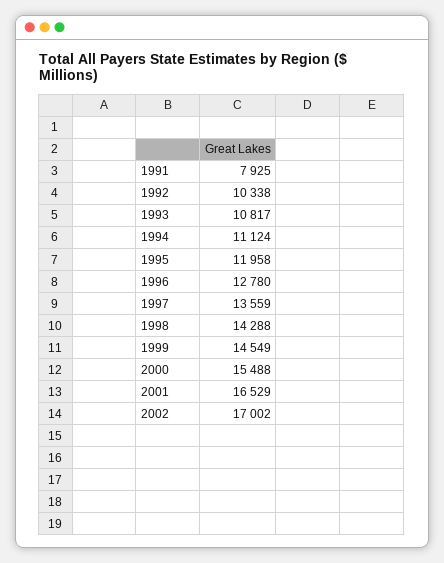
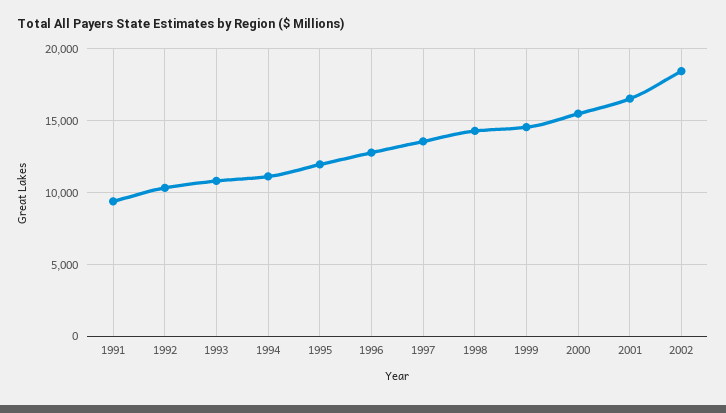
  {
-   "1991": 7925,
+   "1991": 9500,
    "1992": 10338,
    "1993": 10817,
    "1994": 11124,
    "1995": 11958,
    "1996": 12780,
    "1997": 13559,
    "1998": 14288,
    "1999": 14549,
    "2000": 15488,
    "2001": 16529,
-   "2002": 17002
+   "2002": 18500
  }

